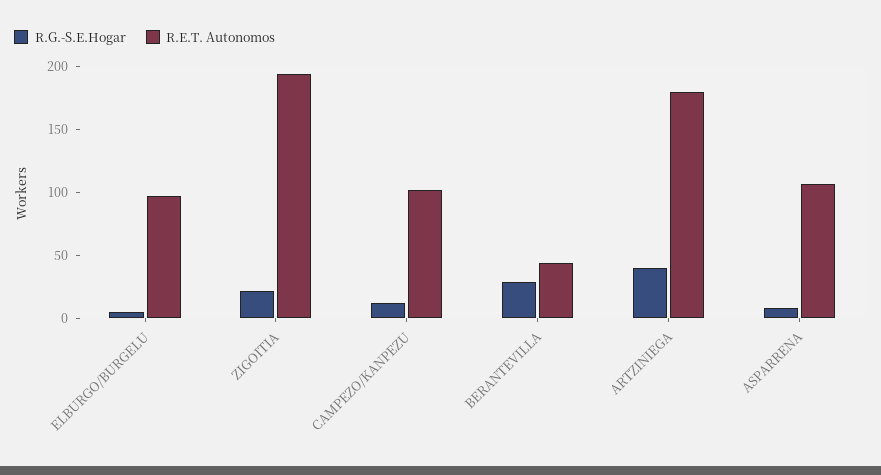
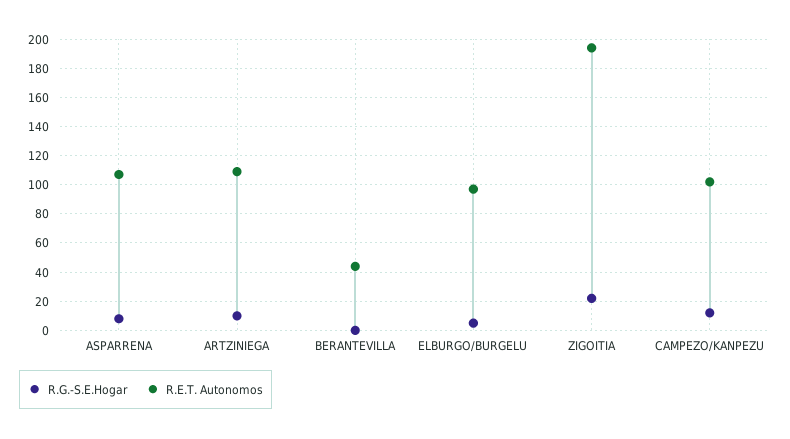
  {
    "R.G.-S.E.Hogar": {
      "ELBURGO/BURGELU": 5,
      "ZIGOITIA": 20,
      "CAMPEZO/KANPEZU": 10,
-     "BERANTEVILLA": 30,
+     "BERANTEVILLA": 0,
-     "ARTZINIEGA": 40,
+     "ARTZINIEGA": 10,
      "ASPARRENA": 10
    },
    "R.E.T. Autonomos": {
      "ELBURGO/BURGELU": 95,
      "ZIGOITIA": 195,
      "CAMPEZO/KANPEZU": 100,
      "BERANTEVILLA": 45,
-     "ARTZINIEGA": 180,
+     "ARTZINIEGA": 110,
      "ASPARRENA": 105
    }
  }

